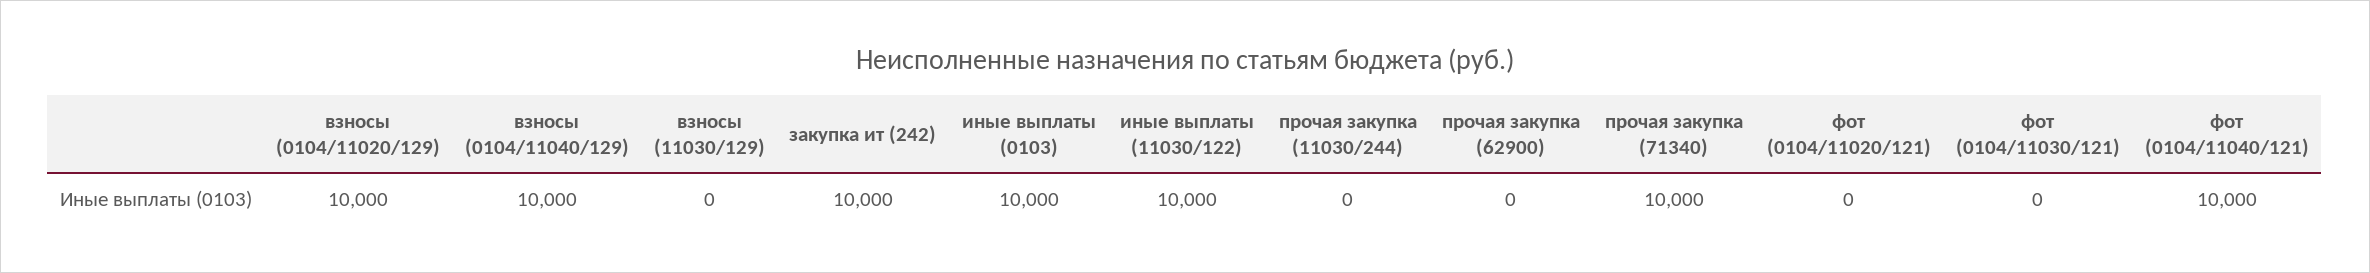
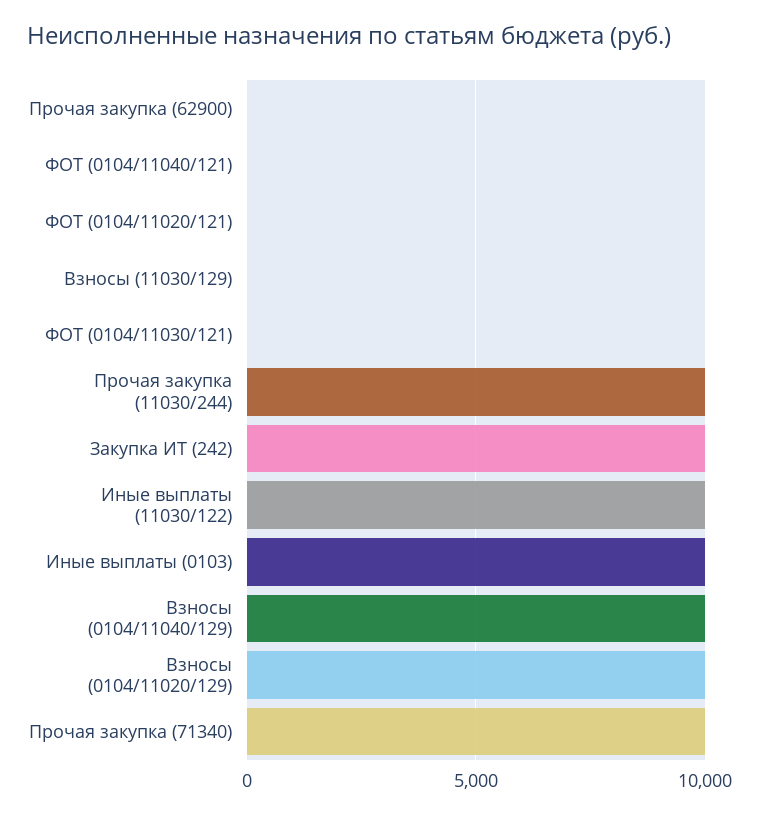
  {
    "взносы (0104/11020/129)": 10000,
    "взносы (0104/11040/129)": 10000,
    "взносы (11030/129)": 0,
    "закупка ит (242)": 10000,
    "иные выплаты (0103)": 10000,
    "иные выплаты (11030/122)": 10000,
-   "прочая закупка (11030/244)": 0,
+   "прочая закупка (11030/244)": 10000,
    "прочая закупка (62900)": 0,
    "прочая закупка (71340)": 10000,
    "фот (0104/11020/121)": 0,
    "фот (0104/11030/121)": 0,
-   "фот (0104/11040/121)": 10000
+   "фот (0104/11040/121)": 0
  }

